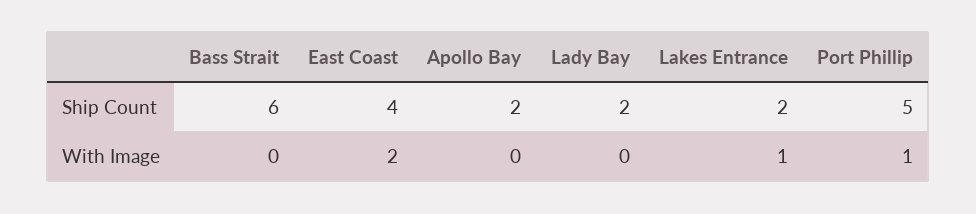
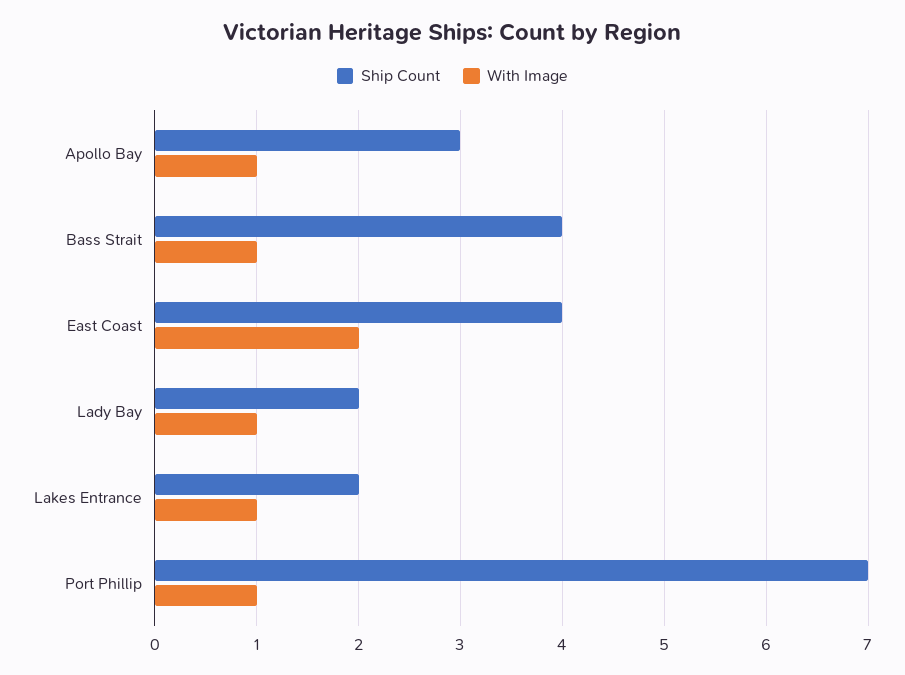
  {
    "Ship Count": {
-     "Bass Strait": 6,
+     "Bass Strait": 4,
      "East Coast": 4,
-     "Apollo Bay": 2,
+     "Apollo Bay": 3,
      "Lady Bay": 2,
      "Lakes Entrance": 2,
-     "Port Phillip": 5
+     "Port Phillip": 7
    },
    "With Image": {
-     "Bass Strait": 0,
+     "Bass Strait": 1,
      "East Coast": 2,
-     "Apollo Bay": 0,
+     "Apollo Bay": 1,
-     "Lady Bay": 0,
+     "Lady Bay": 1,
      "Lakes Entrance": 1,
      "Port Phillip": 1
    }
  }

